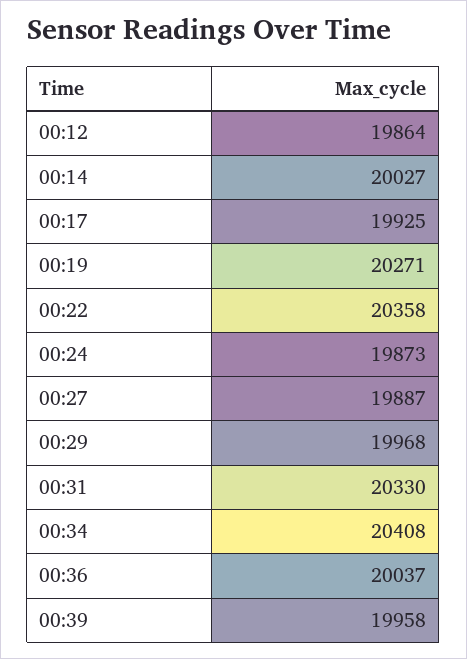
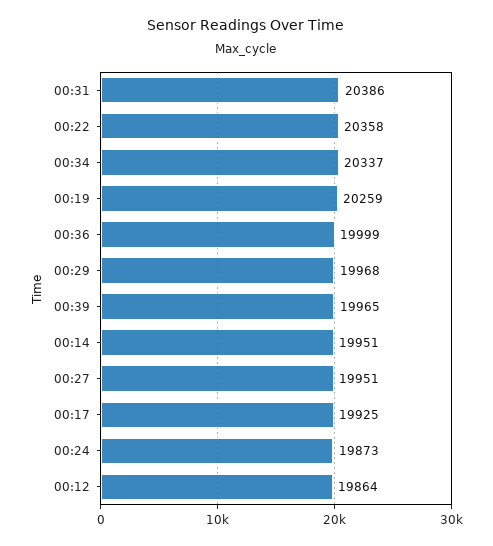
  {
    "00:12": 19864,
-   "00:14": 20027,
+   "00:14": 19951,
    "00:17": 19925,
-   "00:19": 20271,
+   "00:19": 20259,
    "00:22": 20358,
    "00:24": 19873,
-   "00:27": 19887,
+   "00:27": 19951,
    "00:29": 19968,
-   "00:31": 20330,
+   "00:31": 20386,
-   "00:34": 20408,
+   "00:34": 20337,
-   "00:36": 20037,
+   "00:36": 19999,
-   "00:39": 19958
+   "00:39": 19965
  }

